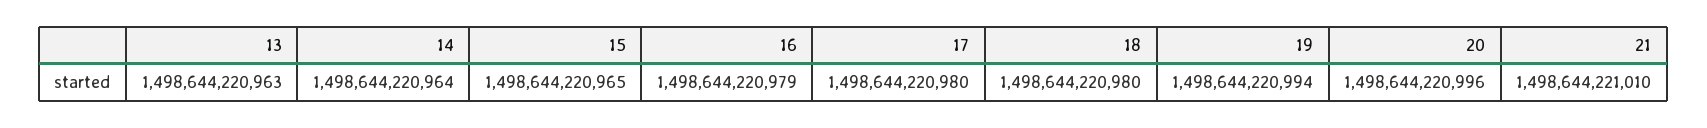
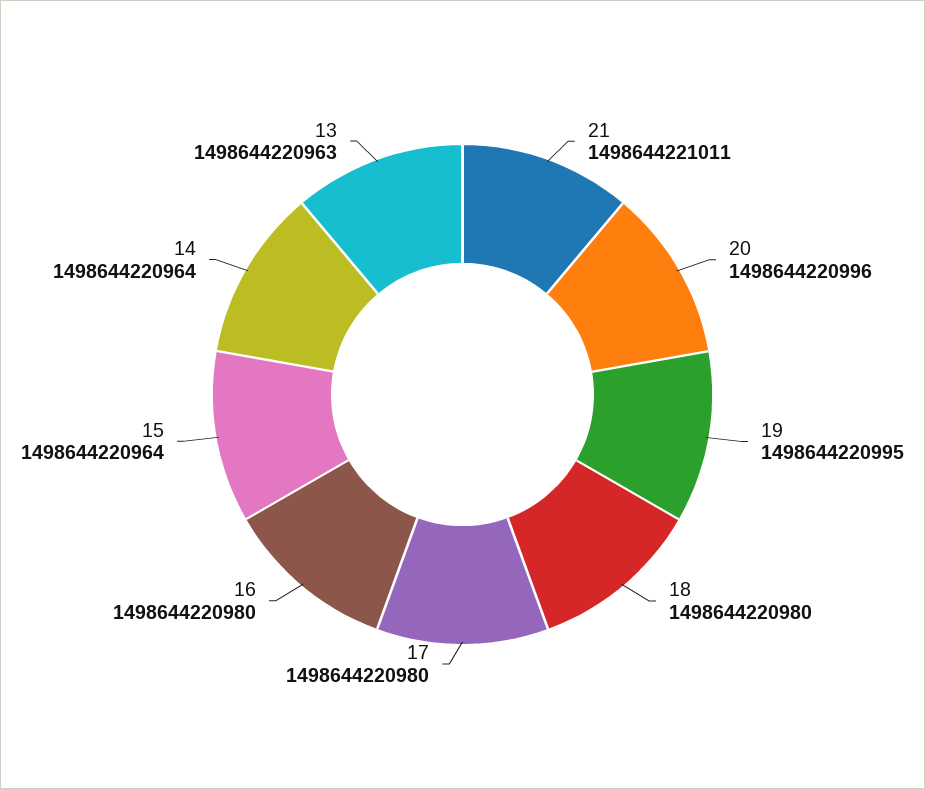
  {
    "13": 1498644220963,
    "14": 1498644220964,
-   "15": 1498644220965,
+   "15": 1498644220964,
-   "16": 1498644220979,
+   "16": 1498644220980,
    "17": 1498644220980,
    "18": 1498644220980,
-   "19": 1498644220994,
+   "19": 1498644220995,
    "20": 1498644220996,
-   "21": 1498644221010
+   "21": 1498644221011
  }

